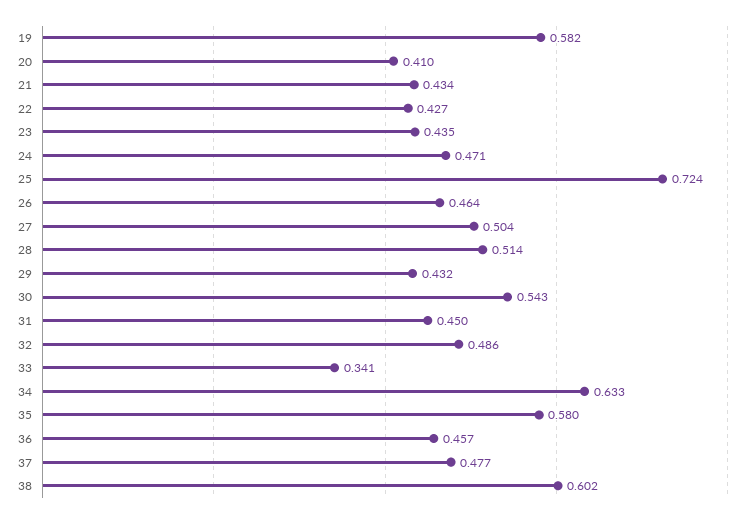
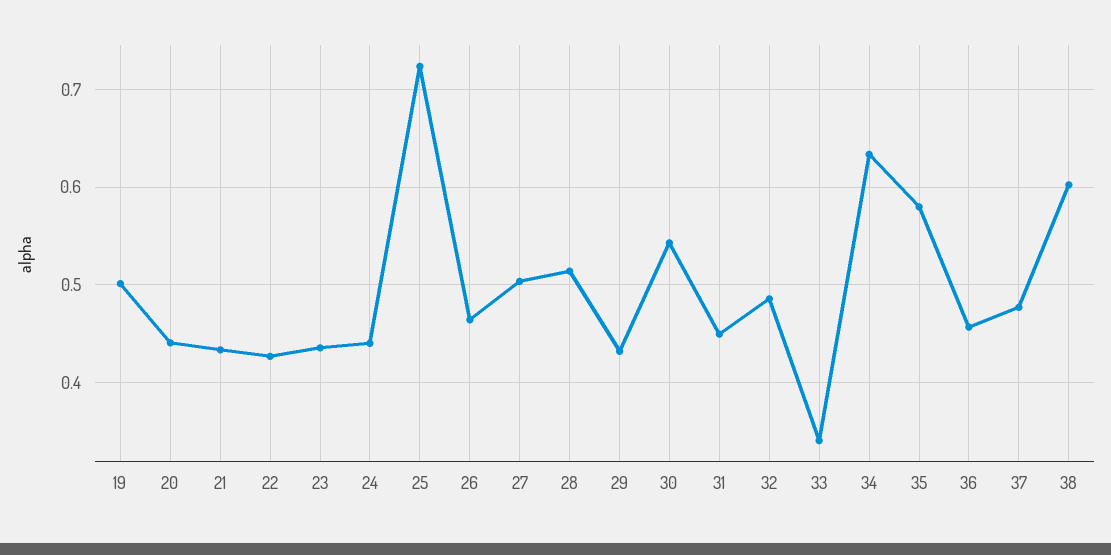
  {
-   "19": 0.582,
+   "19": 0.5,
-   "20": 0.41,
+   "20": 0.44,
    "21": 0.434,
    "22": 0.427,
    "23": 0.435,
-   "24": 0.471,
+   "24": 0.44,
    "25": 0.724,
    "26": 0.464,
    "27": 0.504,
    "28": 0.514,
    "29": 0.432,
    "30": 0.543,
    "31": 0.45,
    "32": 0.486,
    "33": 0.341,
    "34": 0.633,
    "35": 0.58,
    "36": 0.457,
    "37": 0.477,
    "38": 0.602
  }

